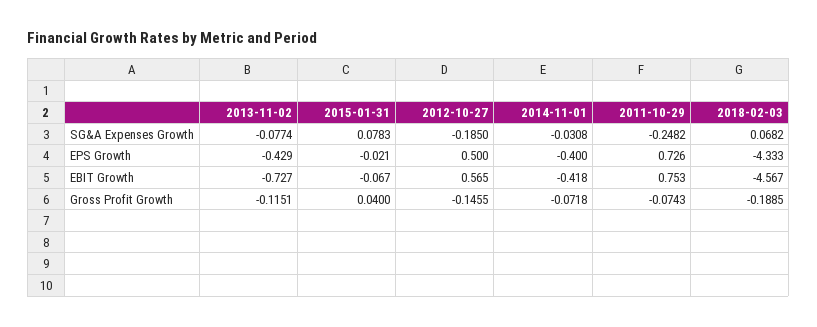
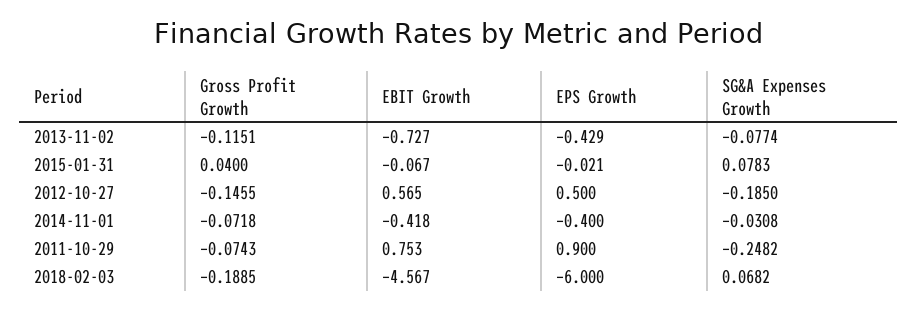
  {
    "2013-11-02": {
      "SG&A Expenses Growth": -0.0774,
      "EPS Growth": -0.429,
      "EBIT Growth": -0.727,
      "Gross Profit Growth": -0.1151
    },
    "2015-01-31": {
      "SG&A Expenses Growth": 0.0783,
      "EPS Growth": -0.021,
      "EBIT Growth": -0.067,
      "Gross Profit Growth": 0.04
    },
    "2012-10-27": {
      "SG&A Expenses Growth": -0.185,
      "EPS Growth": 0.5,
      "EBIT Growth": 0.565,
      "Gross Profit Growth": -0.1455
    },
    "2014-11-01": {
      "SG&A Expenses Growth": -0.0308,
      "EPS Growth": -0.4,
      "EBIT Growth": -0.418,
      "Gross Profit Growth": -0.0718
    },
    "2011-10-29": {
      "SG&A Expenses Growth": -0.2482,
-     "EPS Growth": 0.726,
+     "EPS Growth": 0.9,
      "EBIT Growth": 0.753,
      "Gross Profit Growth": -0.0743
    },
    "2018-02-03": {
      "SG&A Expenses Growth": 0.0682,
-     "EPS Growth": -4.333,
+     "EPS Growth": -6,
      "EBIT Growth": -4.567,
      "Gross Profit Growth": -0.1885
    }
  }

